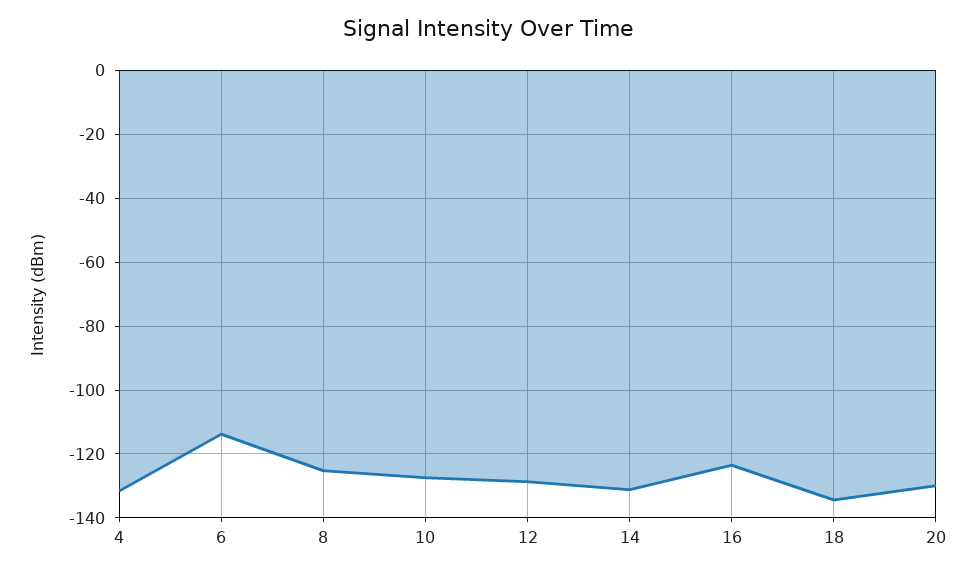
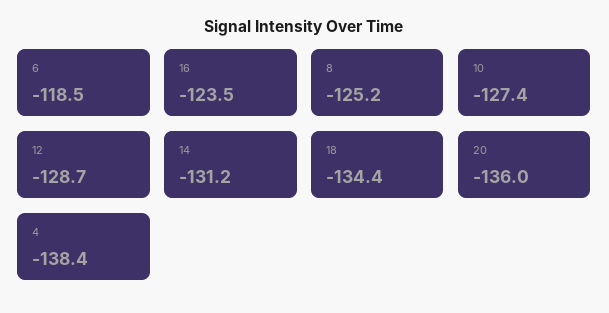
  {
-   "4": -132,
+   "4": -138.4,
-   "6": -114,
+   "6": -118.5,
    "8": -125.2,
    "10": -127.4,
    "12": -128.7,
    "14": -131.2,
    "16": -123.5,
    "18": -134.4,
-   "20": -130
+   "20": -136
  }

